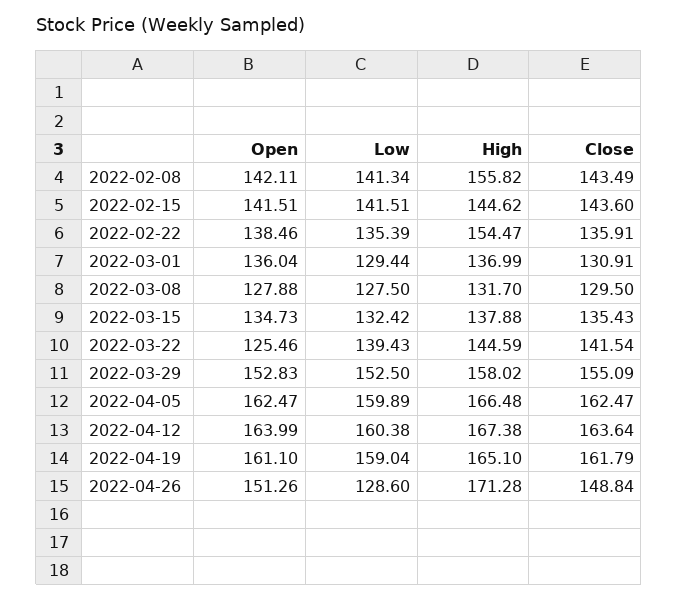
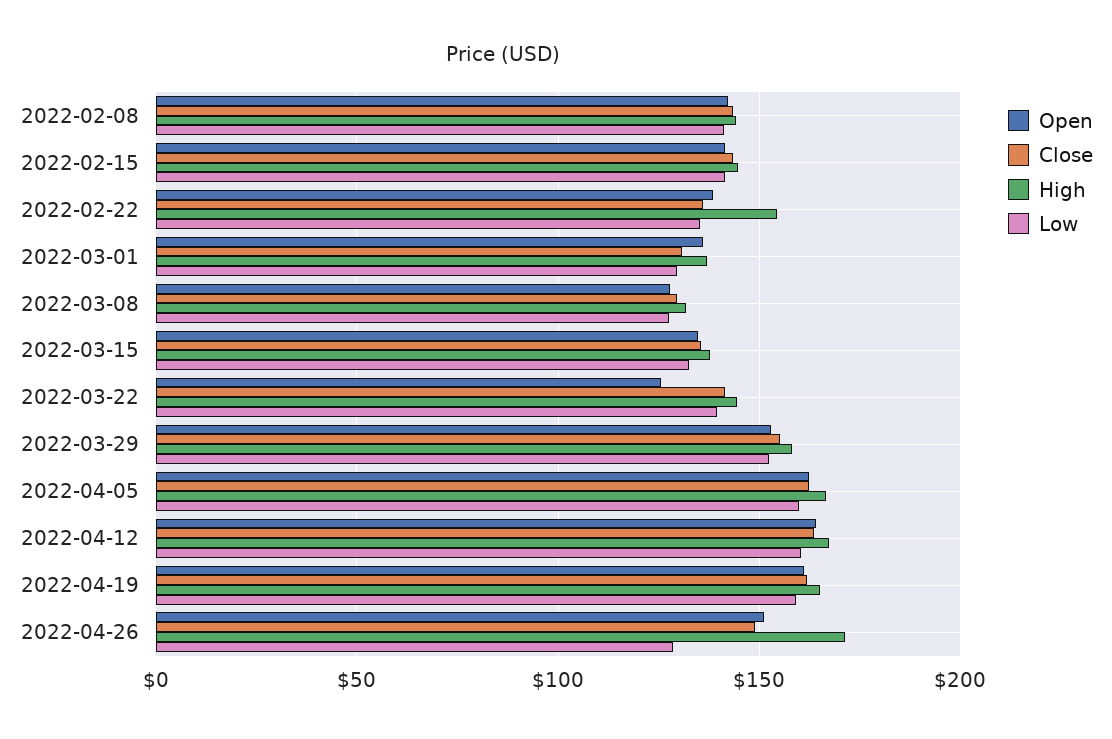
  {
    "Open": {
      "2022-02-08": 142.11,
      "2022-02-15": 141.51,
      "2022-02-22": 138.46,
      "2022-03-01": 136.04,
      "2022-03-08": 127.88,
      "2022-03-15": 134.73,
      "2022-03-22": 125.46,
      "2022-03-29": 152.83,
      "2022-04-05": 162.47,
      "2022-04-12": 163.99,
      "2022-04-19": 161.1,
      "2022-04-26": 151.26
    },
    "Low": {
      "2022-02-08": 141.34,
      "2022-02-15": 141.51,
      "2022-02-22": 135.39,
      "2022-03-01": 129.44,
      "2022-03-08": 127.5,
      "2022-03-15": 132.42,
      "2022-03-22": 139.43,
      "2022-03-29": 152.5,
      "2022-04-05": 159.89,
      "2022-04-12": 160.38,
      "2022-04-19": 159.04,
      "2022-04-26": 128.6
    },
    "High": {
-     "2022-02-08": 155.82,
+     "2022-02-08": 145,
      "2022-02-15": 144.62,
      "2022-02-22": 154.47,
      "2022-03-01": 136.99,
      "2022-03-08": 131.7,
      "2022-03-15": 137.88,
      "2022-03-22": 144.59,
      "2022-03-29": 158.02,
      "2022-04-05": 166.48,
      "2022-04-12": 167.38,
      "2022-04-19": 165.1,
      "2022-04-26": 171.28
    },
    "Close": {
      "2022-02-08": 143.49,
      "2022-02-15": 143.6,
      "2022-02-22": 135.91,
      "2022-03-01": 130.91,
      "2022-03-08": 129.5,
      "2022-03-15": 135.43,
      "2022-03-22": 141.54,
      "2022-03-29": 155.09,
      "2022-04-05": 162.47,
      "2022-04-12": 163.64,
      "2022-04-19": 161.79,
      "2022-04-26": 148.84
    }
  }

